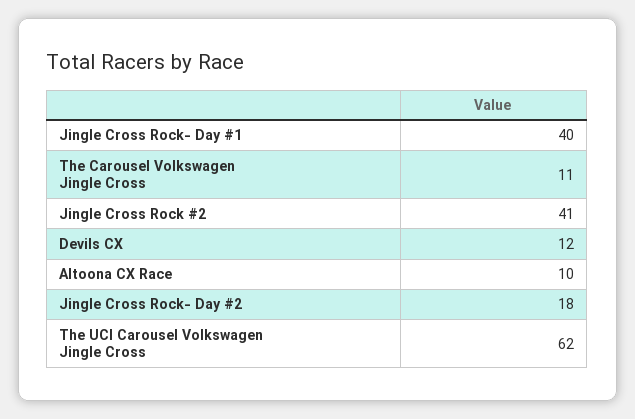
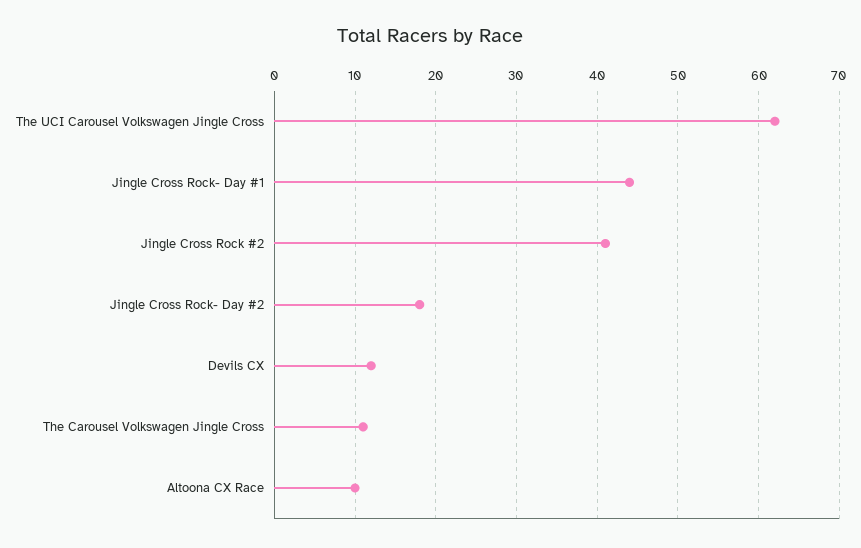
  {
-   "Jingle Cross Rock- Day #1": 40,
+   "Jingle Cross Rock- Day #1": 44,
    "The Carousel Volkswagen Jingle Cross": 11,
    "Jingle Cross Rock #2": 41,
    "Devils CX": 12,
    "Altoona CX Race": 10,
    "Jingle Cross Rock- Day #2": 18,
    "The UCI Carousel Volkswagen Jingle Cross": 62
  }

